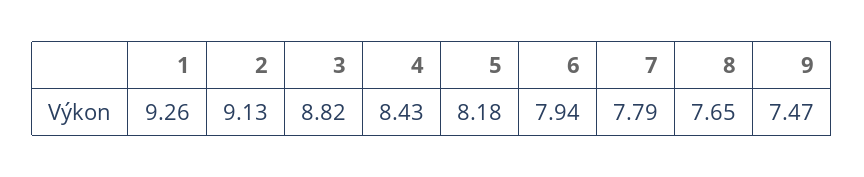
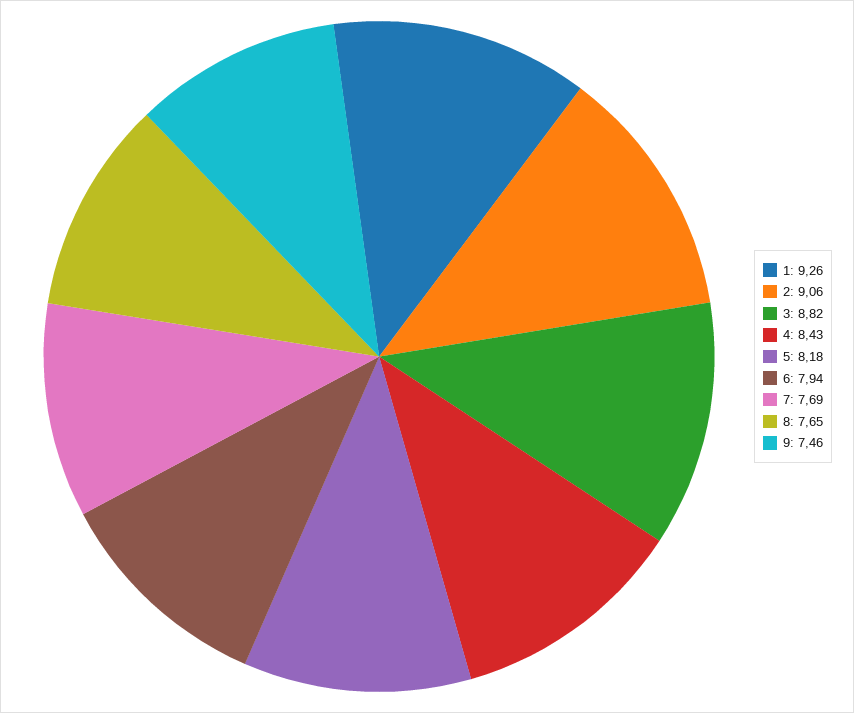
  {
    "1": 9.26,
-   "2": 9.13,
+   "2": 9.06,
    "3": 8.82,
    "4": 8.43,
    "5": 8.18,
    "6": 7.94,
-   "7": 7.79,
+   "7": 7.69,
    "8": 7.65,
-   "9": 7.47
+   "9": 7.46
  }

